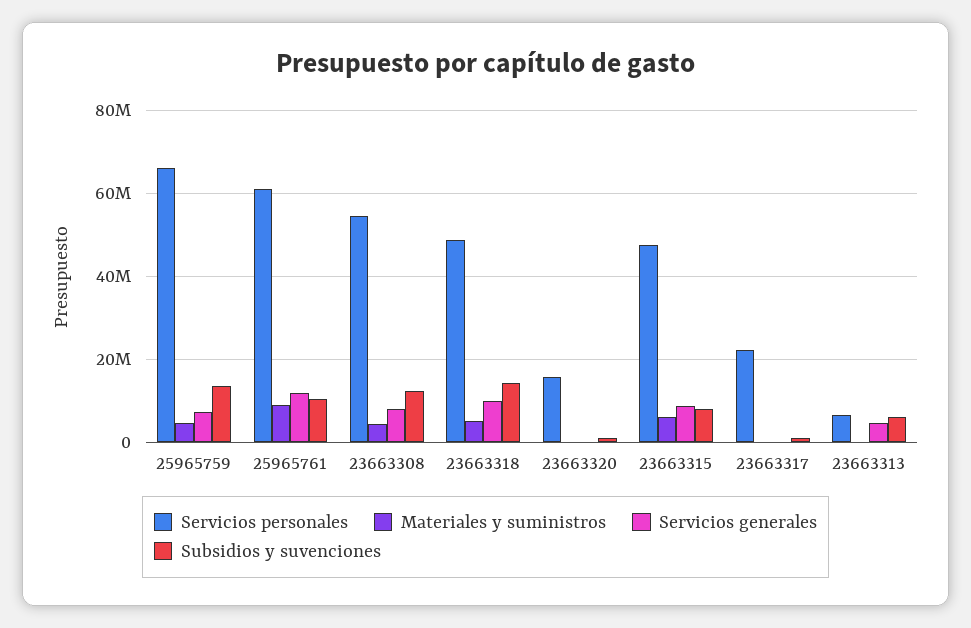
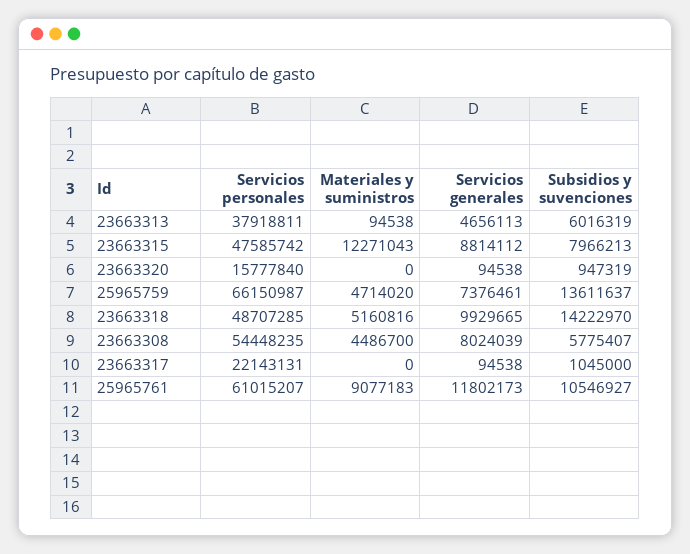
  {
    "Servicios personales": {
      "25965759": 66150987,
      "25965761": 61015207,
      "23663308": 54448235,
      "23663318": 48707285,
      "23663320": 15777840,
      "23663315": 47585742,
      "23663317": 22143131,
-     "23663313": 6000000
+     "23663313": 37918811
    },
    "Materiales y suministros": {
      "25965759": 4714020,
      "25965761": 9077183,
      "23663308": 4486700,
      "23663318": 5160816,
      "23663320": 0,
-     "23663315": 6000000,
+     "23663315": 12271043,
      "23663317": 0,
      "23663313": 94538
    },
    "Servicios generales": {
      "25965759": 7376461,
      "25965761": 11802173,
      "23663308": 8024039,
      "23663318": 9929665,
      "23663320": 94538,
      "23663315": 8814112,
      "23663317": 94538,
      "23663313": 4656113
    },
    "Subsidios y suvenciones": {
      "25965759": 13611637,
      "25965761": 10546927,
-     "23663308": 12000000,
+     "23663308": 5775407,
      "23663318": 14222970,
      "23663320": 947319,
      "23663315": 7966213,
      "23663317": 1045000,
      "23663313": 6016319
    }
  }

